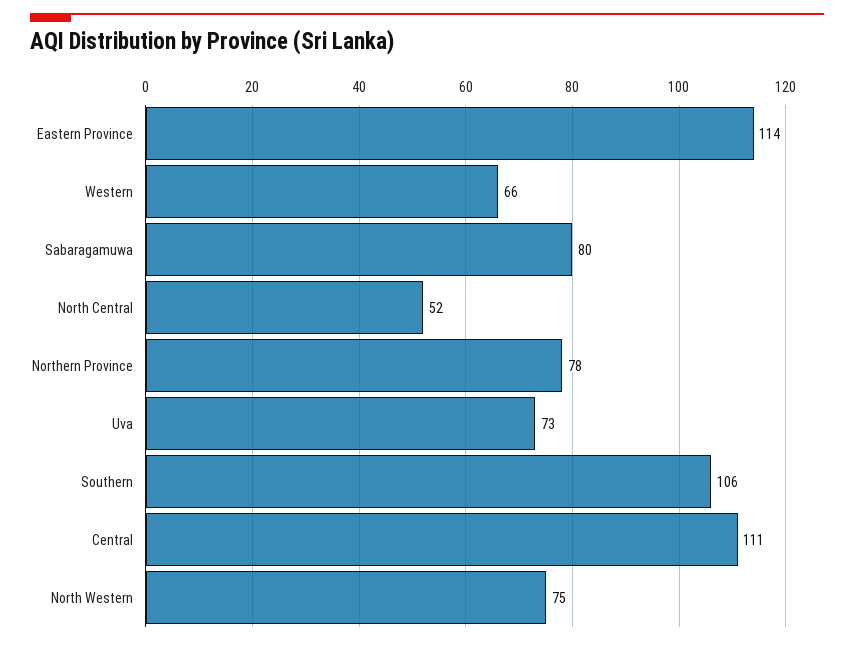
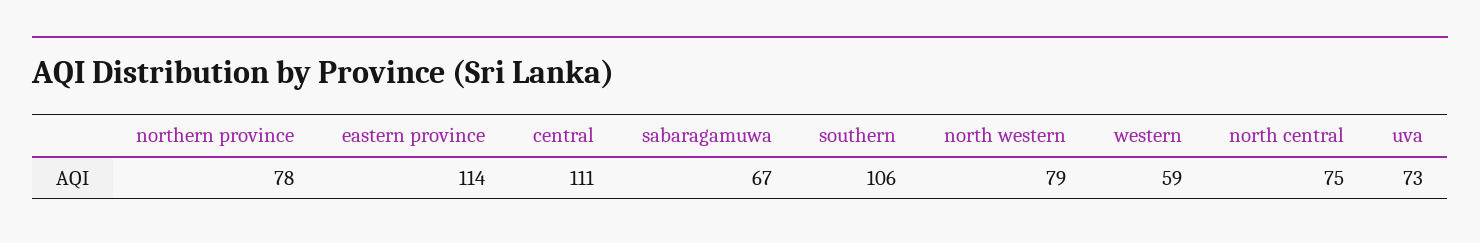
  {
    "Eastern Province": 114,
-   "Western": 66,
+   "Western": 59,
-   "Sabaragamuwa": 80,
+   "Sabaragamuwa": 67,
-   "North Central": 52,
+   "North Central": 75,
    "Northern Province": 78,
    "Uva": 73,
    "Southern": 106,
    "Central": 111,
-   "North Western": 75
+   "North Western": 79
  }

